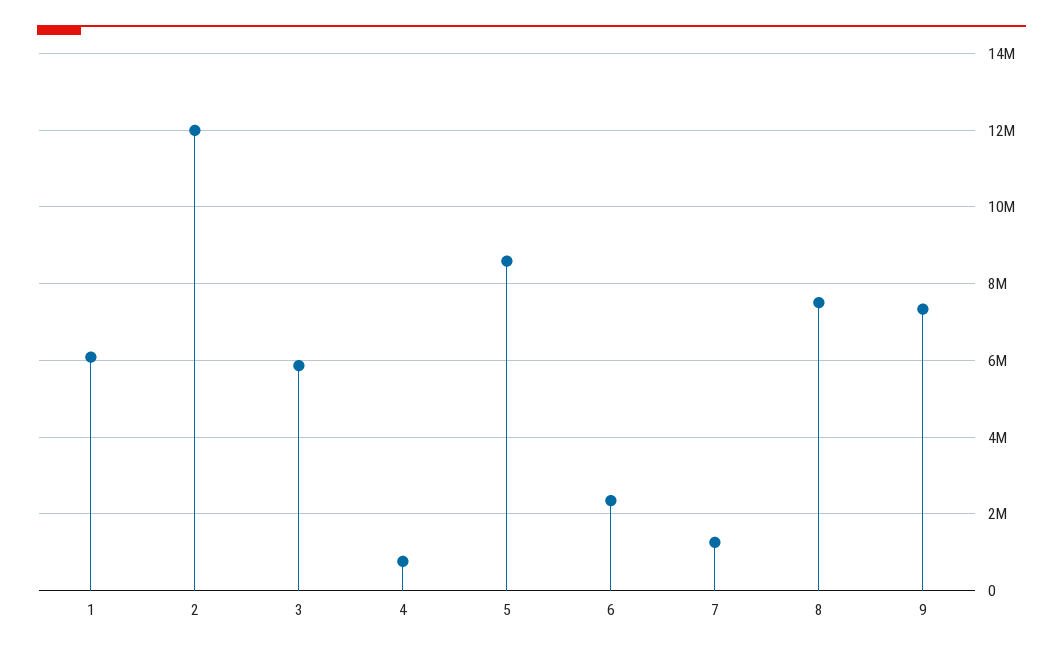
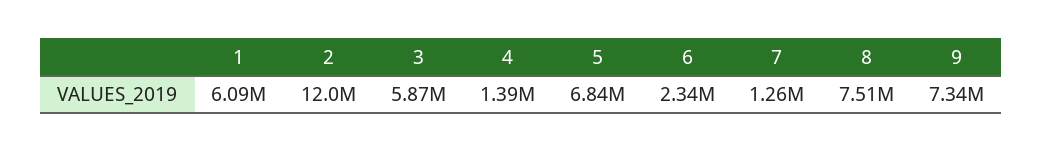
  {
    "1": 6090000,
    "2": 12000000,
    "3": 5870000,
-   "4": 800000,
+   "4": 1390000,
-   "5": 8600000,
+   "5": 6840000,
    "6": 2340000,
    "7": 1260000,
    "8": 7510000,
    "9": 7340000
  }

